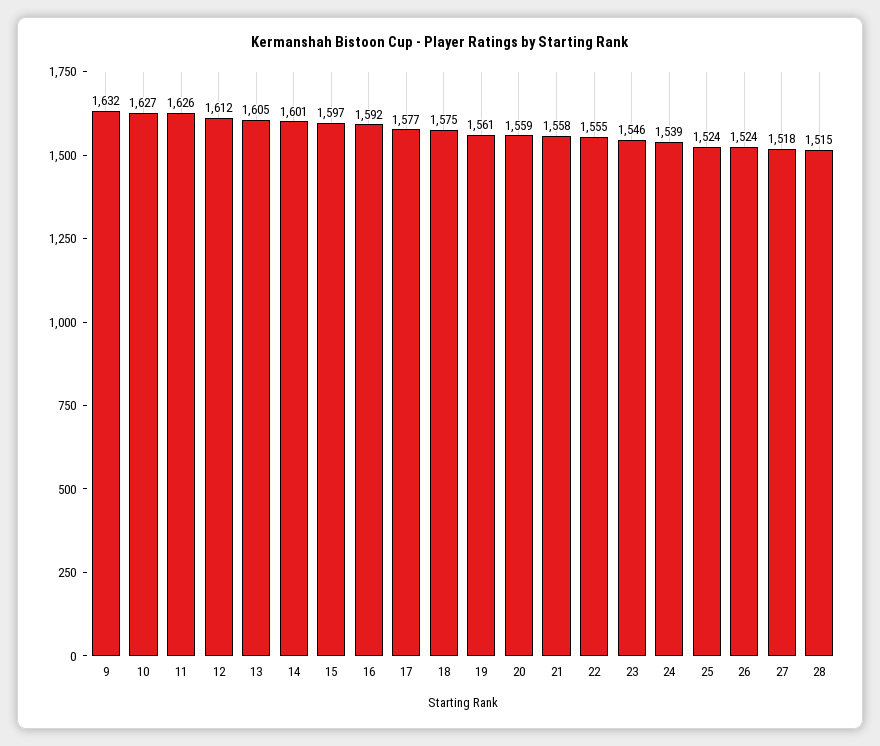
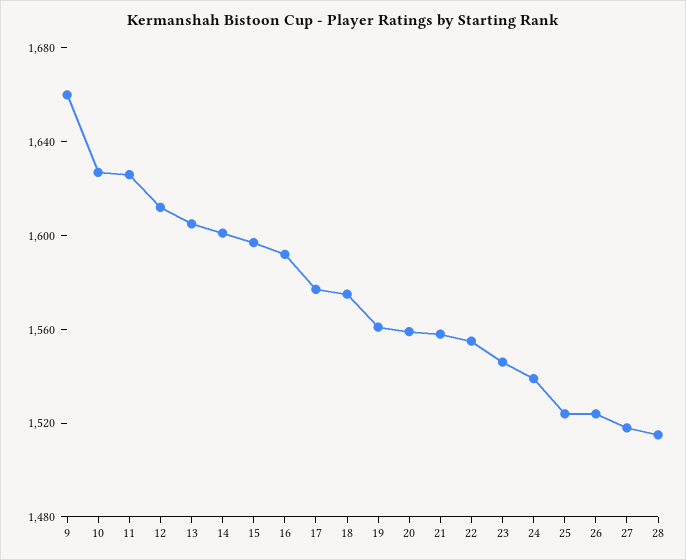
  {
-   "9": 1632,
+   "9": 1660,
    "10": 1627,
    "11": 1626,
    "12": 1612,
    "13": 1605,
    "14": 1601,
    "15": 1597,
    "16": 1592,
    "17": 1577,
    "18": 1575,
    "19": 1561,
    "20": 1559,
    "21": 1558,
    "22": 1555,
    "23": 1546,
    "24": 1539,
    "25": 1524,
    "26": 1524,
    "27": 1518,
    "28": 1515
  }

